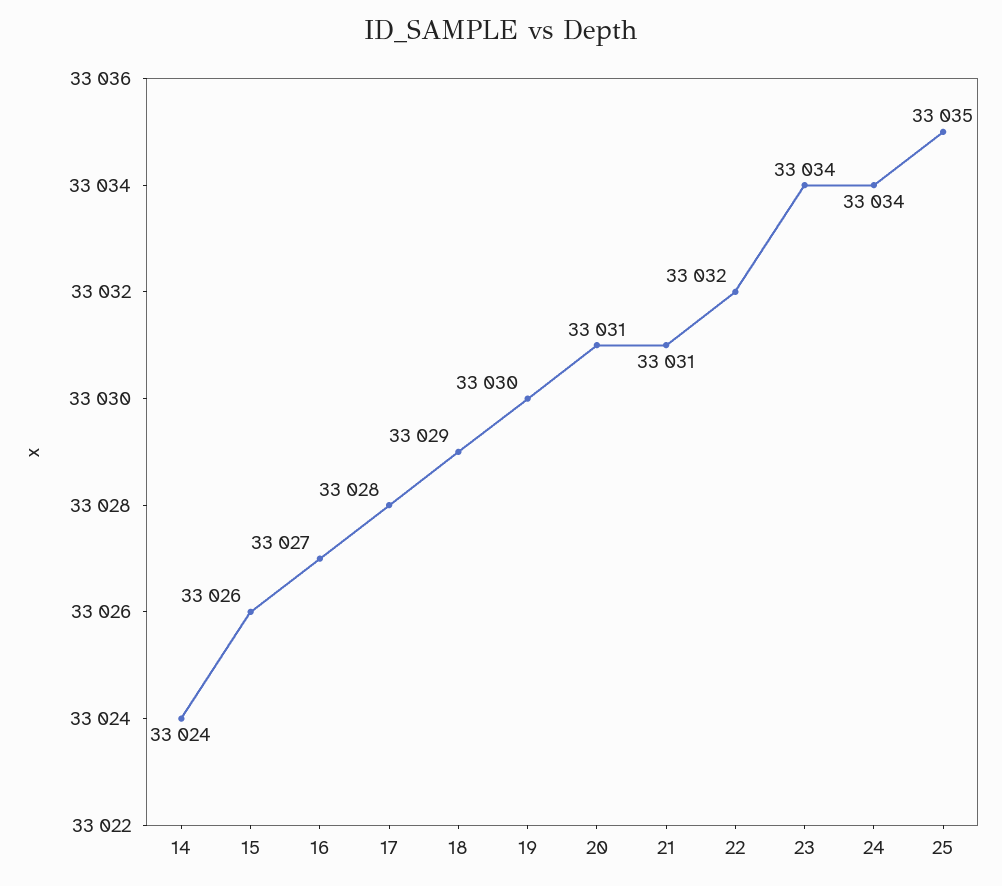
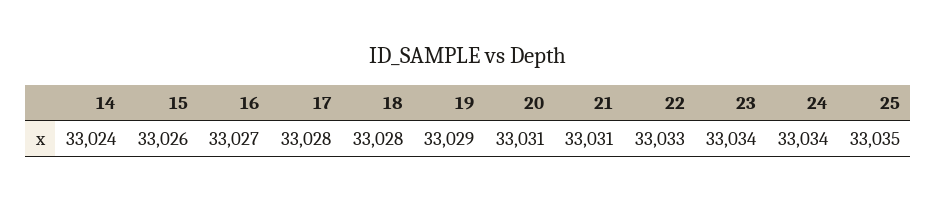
  {
    "14": 33024,
    "15": 33026,
    "16": 33027,
    "17": 33028,
-   "18": 33029,
+   "18": 33028,
-   "19": 33030,
+   "19": 33029,
    "20": 33031,
    "21": 33031,
-   "22": 33032,
+   "22": 33033,
    "23": 33034,
    "24": 33034,
    "25": 33035
  }

